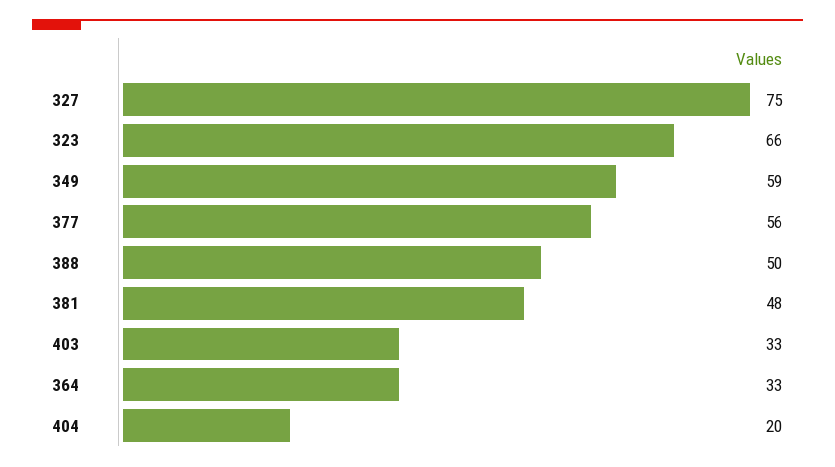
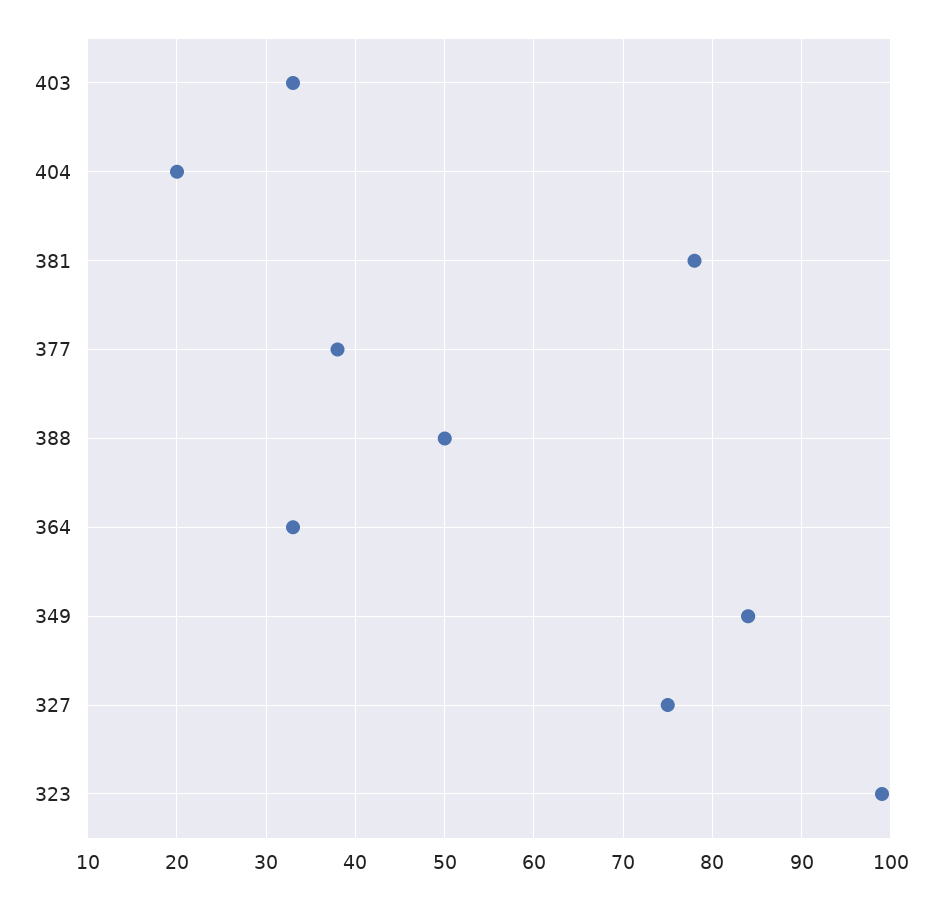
  {
    "327": 75,
-   "323": 66,
+   "323": 99,
-   "349": 59,
+   "349": 84,
-   "377": 56,
+   "377": 38,
    "388": 50,
-   "381": 48,
+   "381": 78,
    "403": 33,
    "364": 33,
    "404": 20
  }

